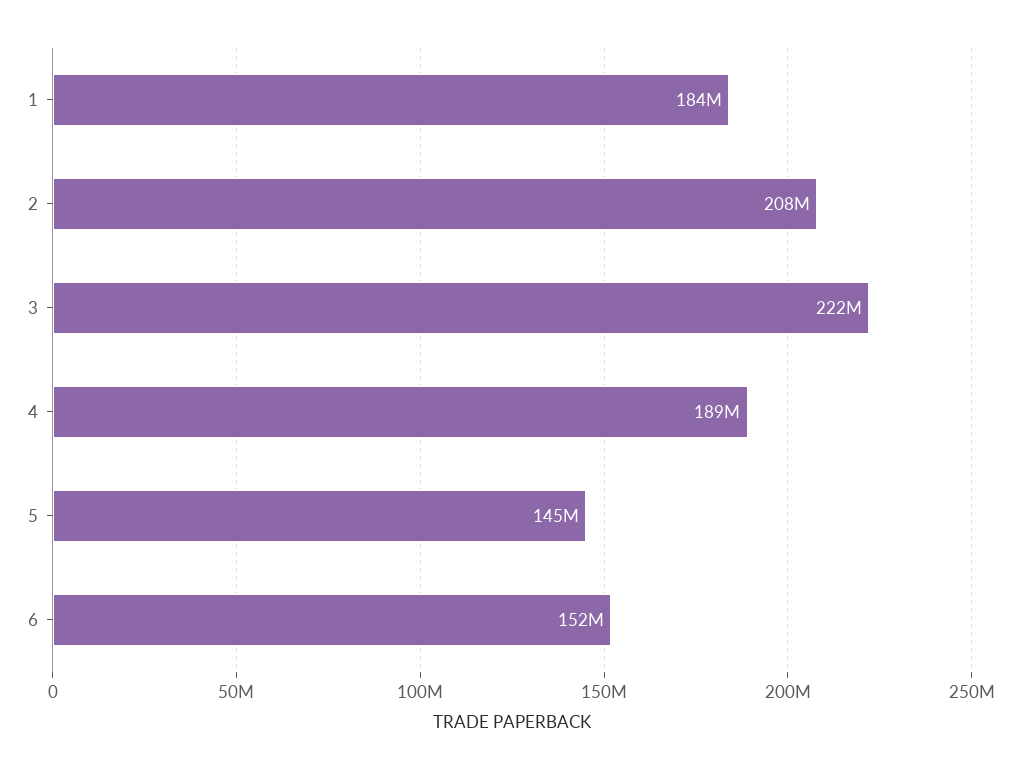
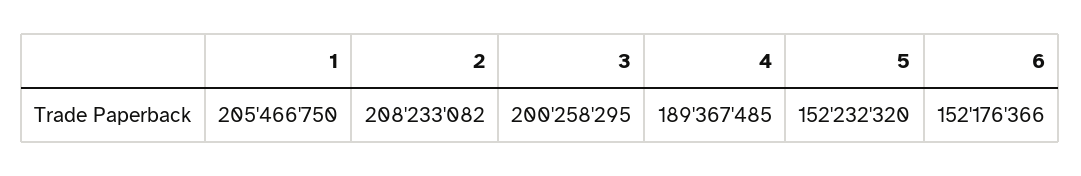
  {
-   "1": 184000000,
+   "1": 205466750,
    "2": 208233082,
-   "3": 222000000,
+   "3": 200258295,
    "4": 189367485,
-   "5": 145000000,
+   "5": 152232320,
    "6": 152176366
  }

